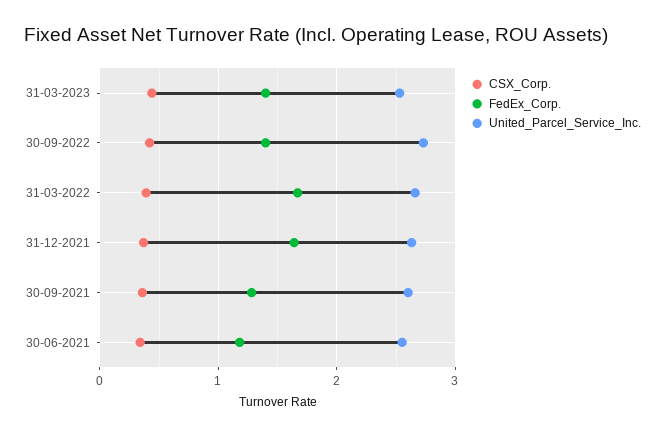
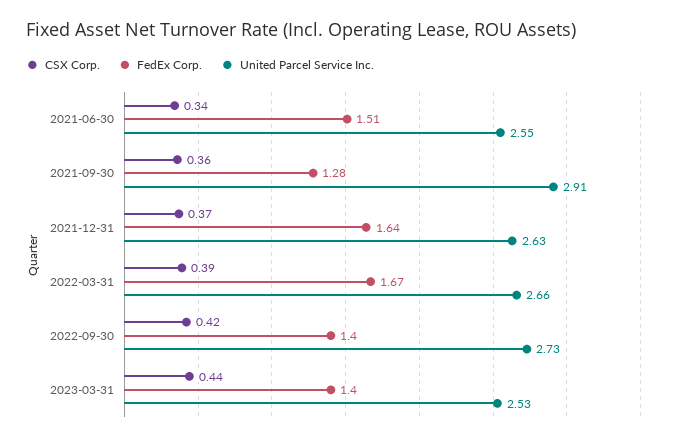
  {
    "CSX_Corp.": {
      "31-03-2023": 0.44,
      "30-09-2022": 0.42,
      "31-03-2022": 0.39,
      "31-12-2021": 0.37,
      "30-09-2021": 0.36,
      "30-06-2021": 0.34
    },
    "FedEx_Corp.": {
      "31-03-2023": 1.4,
      "30-09-2022": 1.4,
      "31-03-2022": 1.67,
      "31-12-2021": 1.64,
      "30-09-2021": 1.28,
-     "30-06-2021": 1.2
+     "30-06-2021": 1.51
    },
    "United_Parcel_Service_Inc.": {
      "31-03-2023": 2.53,
      "30-09-2022": 2.73,
      "31-03-2022": 2.66,
      "31-12-2021": 2.63,
-     "30-09-2021": 2.6,
+     "30-09-2021": 2.91,
      "30-06-2021": 2.55
    }
  }

